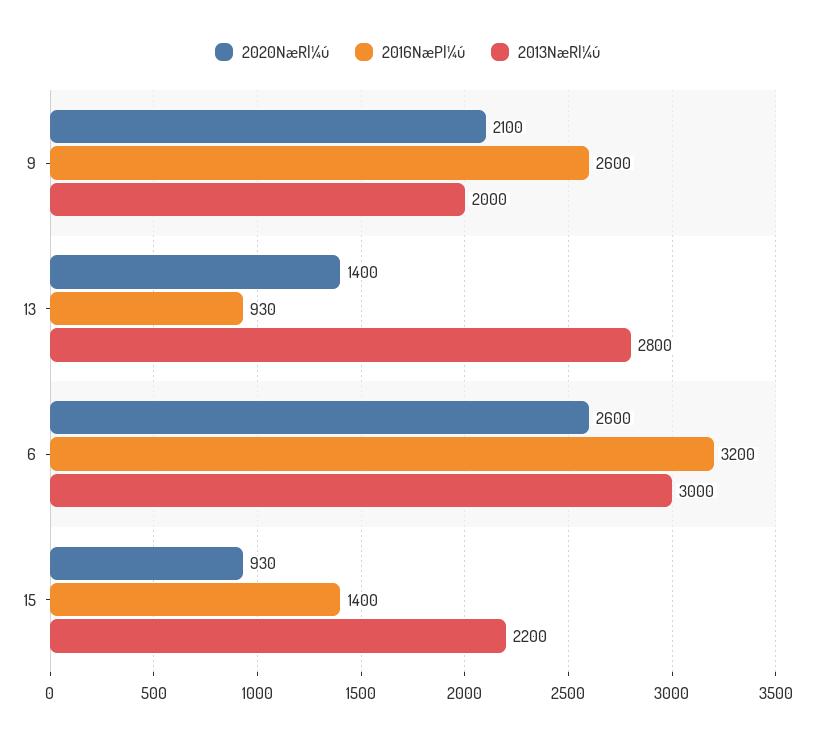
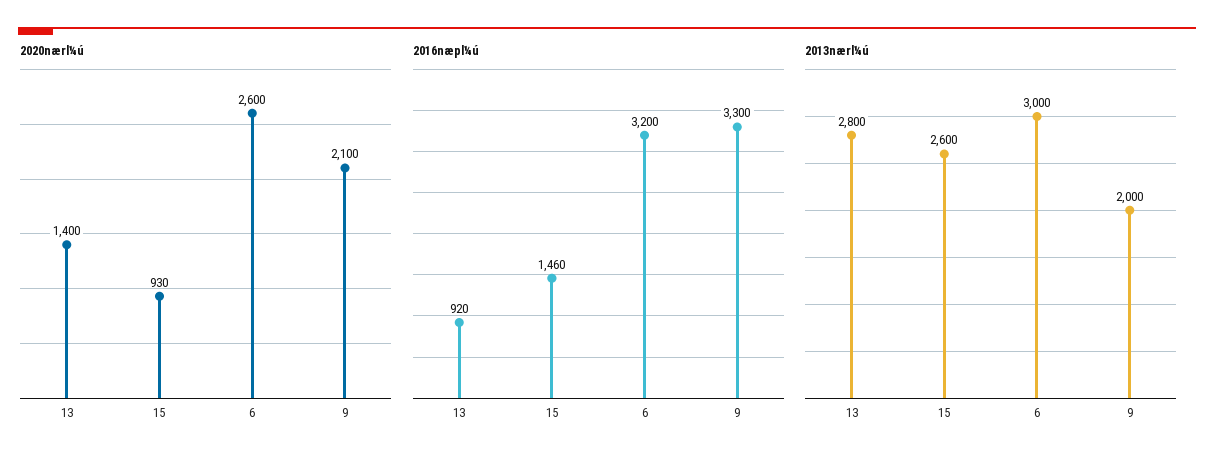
  {
    "2020NæRl¼ú": {
      "9": 2100,
      "13": 1400,
      "6": 2600,
      "15": 930
    },
    "2016NæPl¼ú": {
-     "9": 2600,
+     "9": 3300,
-     "13": 930,
+     "13": 920,
      "6": 3200,
-     "15": 1400
+     "15": 1460
    },
    "2013NæRl¼ú": {
      "9": 2000,
      "13": 2800,
      "6": 3000,
-     "15": 2200
+     "15": 2600
    }
  }

